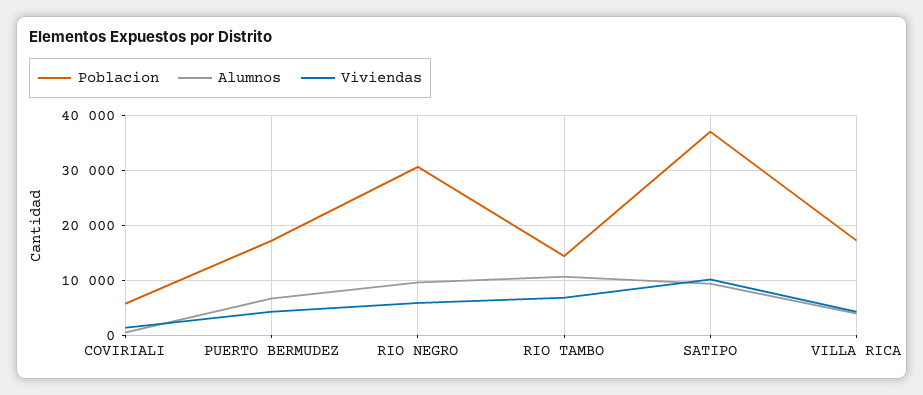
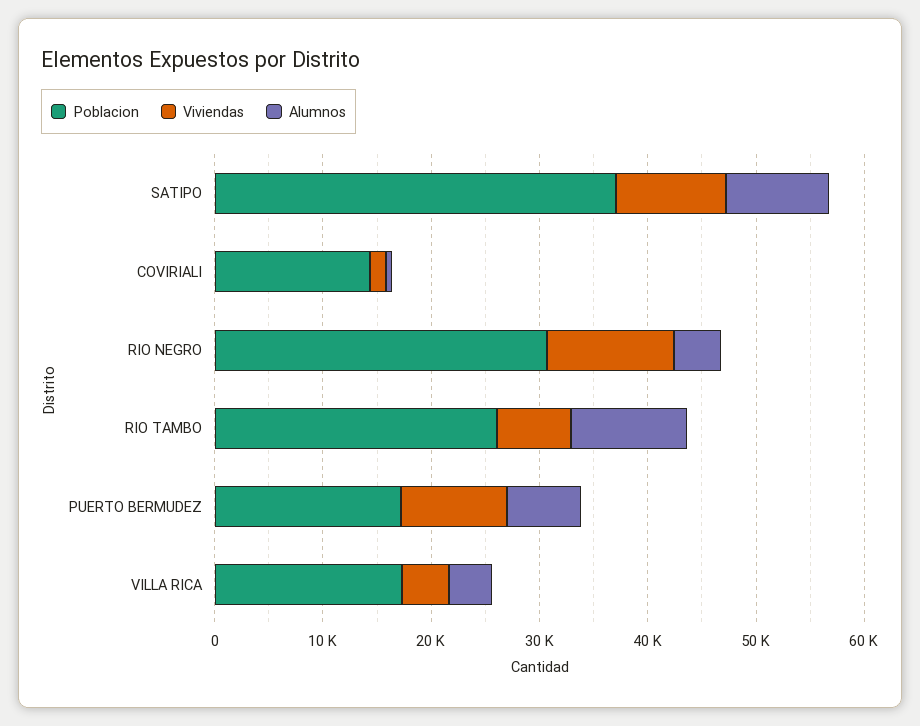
  {
    "Poblacion": {
-     "COVIRIALI": 6000,
+     "COVIRIALI": 14000,
      "PUERTO BERMUDEZ": 18000,
      "RIO NEGRO": 30000,
-     "RIO TAMBO": 14000,
+     "RIO TAMBO": 26000,
      "SATIPO": 38000,
      "VILLA RICA": 18000
    },
    "Alumnos": {
      "COVIRIALI": 0,
      "PUERTO BERMUDEZ": 6000,
-     "RIO NEGRO": 10000,
+     "RIO NEGRO": 4000,
      "RIO TAMBO": 10000,
      "SATIPO": 10000,
      "VILLA RICA": 4000
    },
    "Viviendas": {
      "COVIRIALI": 2000,
-     "PUERTO BERMUDEZ": 4000,
+     "PUERTO BERMUDEZ": 10000,
-     "RIO NEGRO": 6000,
+     "RIO NEGRO": 12000,
      "RIO TAMBO": 6000,
      "SATIPO": 10000,
      "VILLA RICA": 4000
    }
  }

